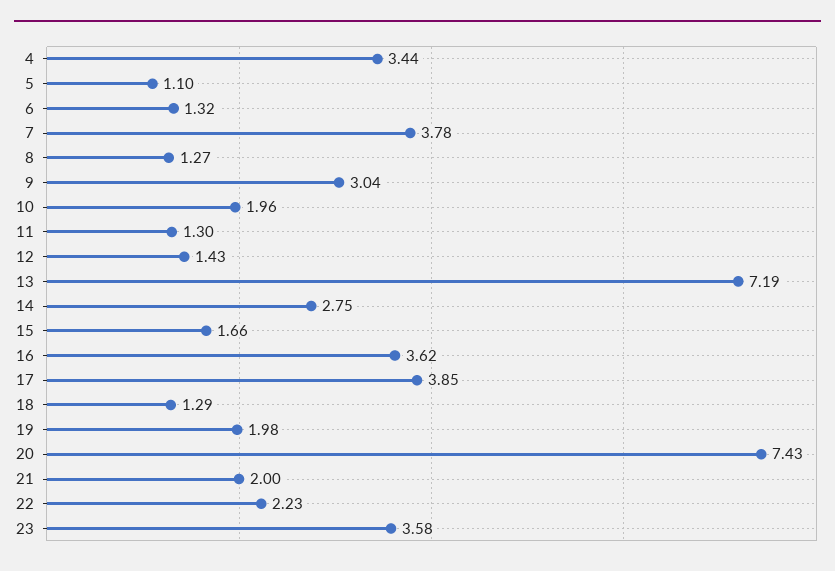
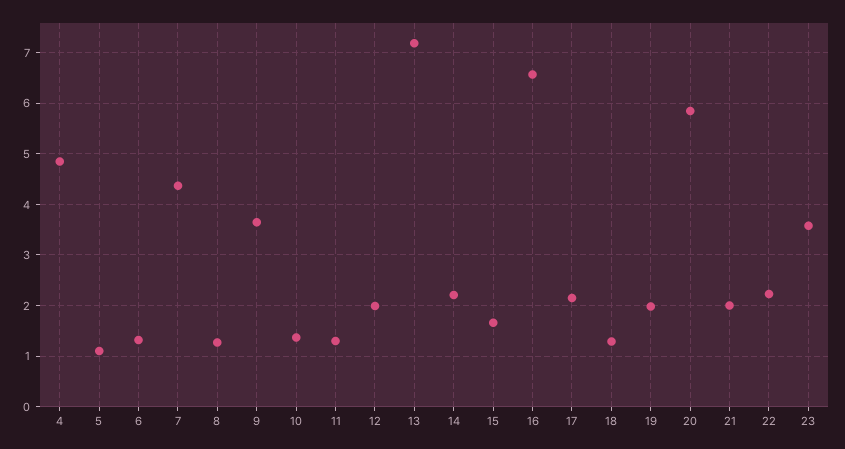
  {
-   "4": 3.44,
+   "4": 4.8,
    "5": 1.1,
    "6": 1.32,
-   "7": 3.78,
+   "7": 4.4,
    "8": 1.27,
-   "9": 3.04,
+   "9": 3.6,
-   "10": 1.96,
+   "10": 1.4,
    "11": 1.3,
-   "12": 1.43,
+   "12": 2,
    "13": 7.19,
-   "14": 2.75,
+   "14": 2.2,
    "15": 1.66,
-   "16": 3.62,
+   "16": 6.6,
-   "17": 3.85,
+   "17": 2.2,
    "18": 1.29,
    "19": 1.98,
-   "20": 7.43,
+   "20": 5.8,
    "21": 2,
    "22": 2.23,
    "23": 3.58
  }

